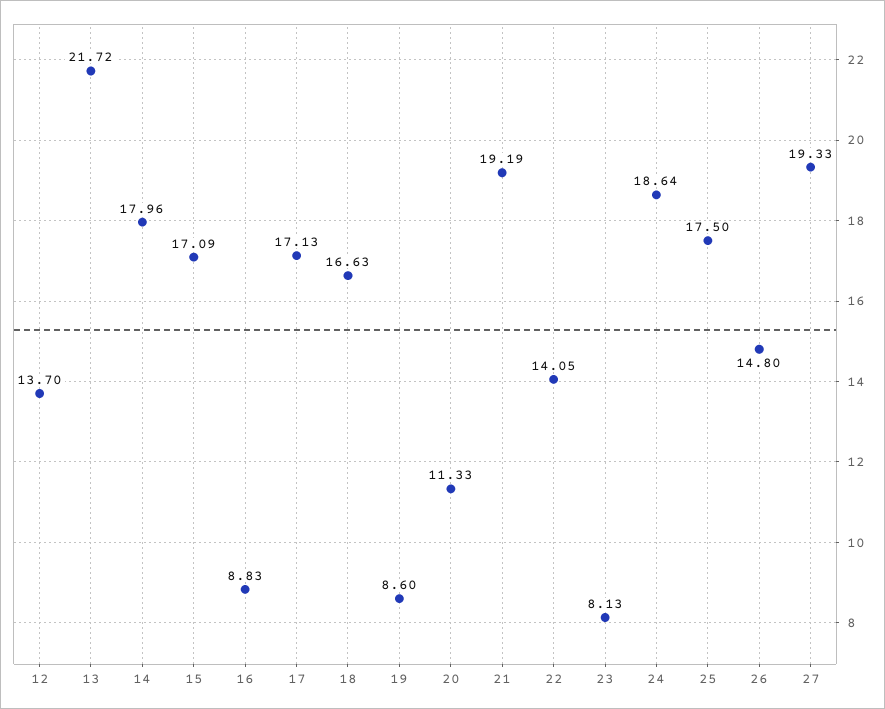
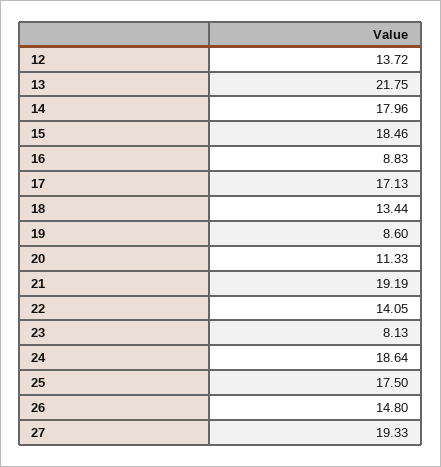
  {
-   "12": 13.7,
+   "12": 13.72,
-   "13": 21.72,
+   "13": 21.75,
    "14": 17.96,
-   "15": 17.09,
+   "15": 18.46,
    "16": 8.83,
    "17": 17.13,
-   "18": 16.63,
+   "18": 13.44,
    "19": 8.6,
    "20": 11.33,
    "21": 19.19,
    "22": 14.05,
    "23": 8.13,
    "24": 18.64,
    "25": 17.5,
    "26": 14.8,
    "27": 19.33
  }

